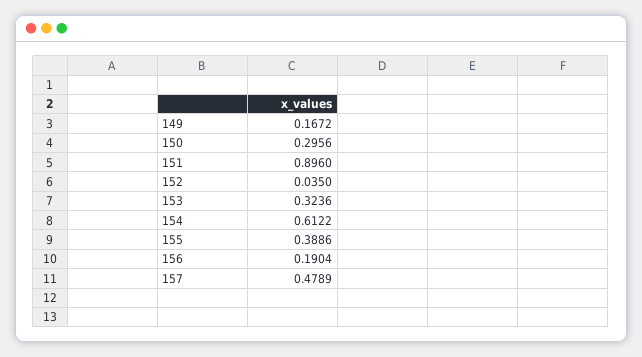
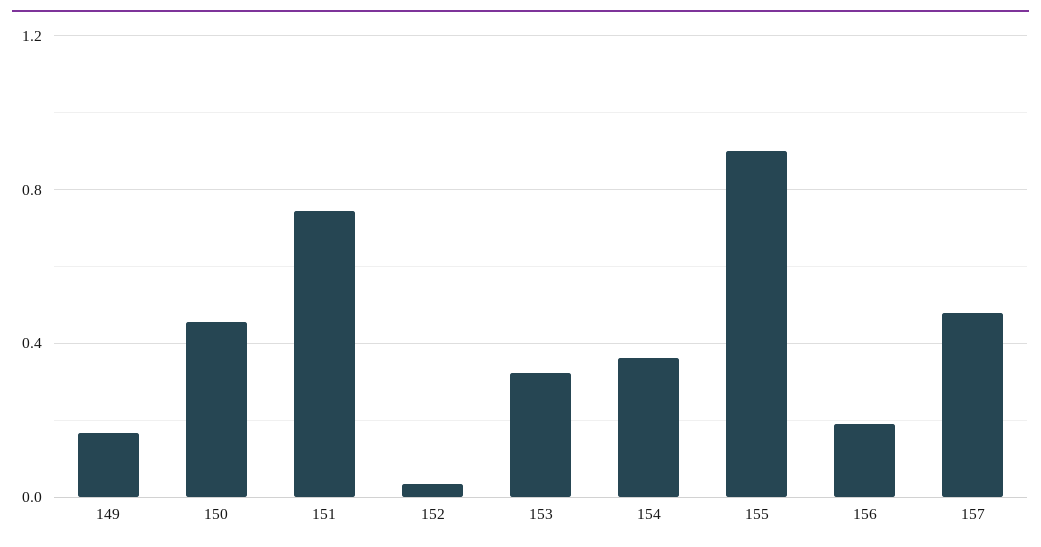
  {
    "149": 0.1672,
-   "150": 0.2956,
+   "150": 0.45,
-   "151": 0.896,
+   "151": 0.75,
    "152": 0.035,
    "153": 0.3236,
-   "154": 0.6122,
+   "154": 0.35,
-   "155": 0.3886,
+   "155": 0.9,
    "156": 0.1904,
    "157": 0.4789
  }

